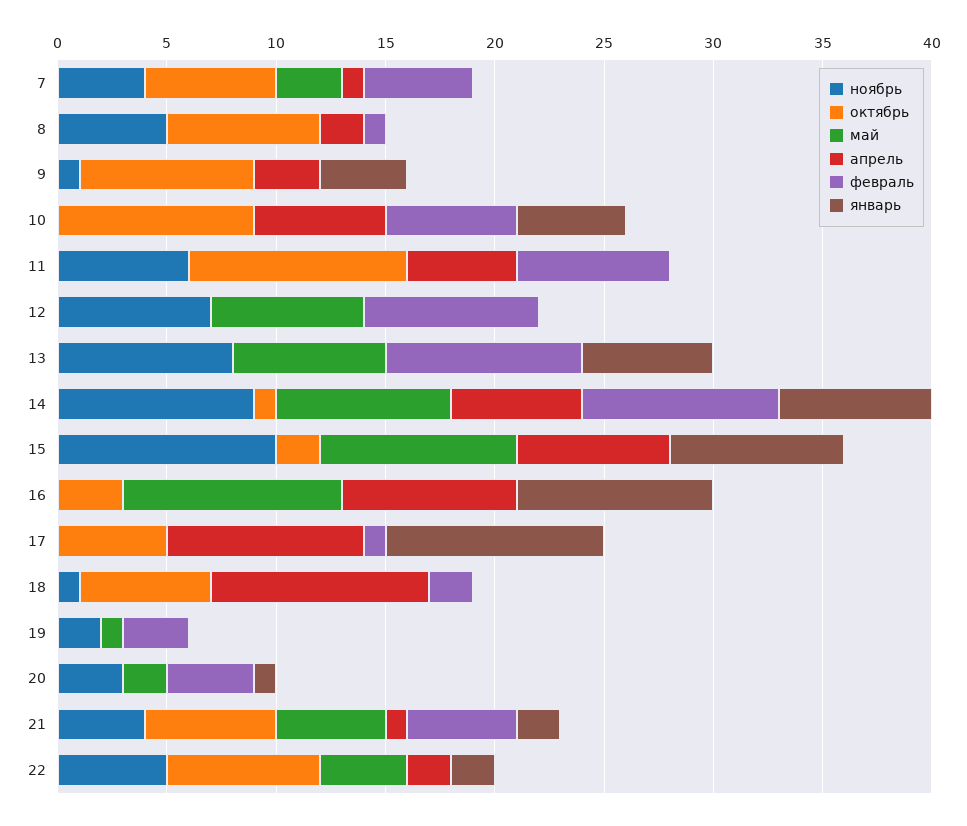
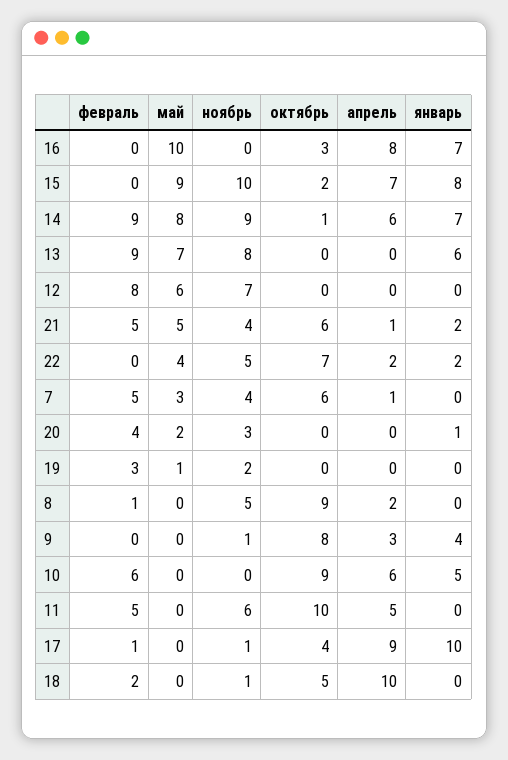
  {
    "ноябрь": {
      "7": 4,
      "8": 5,
      "9": 1,
      "10": 0,
      "11": 6,
      "12": 7,
      "13": 8,
      "14": 9,
      "15": 10,
      "16": 0,
-     "17": 0,
+     "17": 1,
      "18": 1,
      "19": 2,
      "20": 3,
      "21": 4,
      "22": 5
    },
    "октябрь": {
      "7": 6,
-     "8": 7,
+     "8": 9,
      "9": 8,
      "10": 9,
      "11": 10,
      "12": 0,
      "13": 0,
      "14": 1,
      "15": 2,
      "16": 3,
-     "17": 5,
+     "17": 4,
-     "18": 6,
+     "18": 5,
      "19": 0,
      "20": 0,
      "21": 6,
      "22": 7
    },
    "май": {
      "7": 3,
      "8": 0,
      "9": 0,
      "10": 0,
      "11": 0,
-     "12": 7,
+     "12": 6,
      "13": 7,
      "14": 8,
      "15": 9,
      "16": 10,
      "17": 0,
      "18": 0,
      "19": 1,
      "20": 2,
      "21": 5,
      "22": 4
    },
    "апрель": {
      "7": 1,
      "8": 2,
      "9": 3,
      "10": 6,
      "11": 5,
      "12": 0,
      "13": 0,
      "14": 6,
      "15": 7,
      "16": 8,
      "17": 9,
      "18": 10,
      "19": 0,
      "20": 0,
      "21": 1,
      "22": 2
    },
    "февраль": {
      "7": 5,
      "8": 1,
      "9": 0,
      "10": 6,
-     "11": 7,
+     "11": 5,
      "12": 8,
      "13": 9,
      "14": 9,
      "15": 0,
      "16": 0,
      "17": 1,
      "18": 2,
      "19": 3,
      "20": 4,
      "21": 5,
      "22": 0
    },
    "январь": {
      "7": 0,
      "8": 0,
      "9": 4,
      "10": 5,
      "11": 0,
      "12": 0,
      "13": 6,
      "14": 7,
      "15": 8,
-     "16": 9,
+     "16": 7,
      "17": 10,
      "18": 0,
      "19": 0,
      "20": 1,
      "21": 2,
      "22": 2
    }
  }

